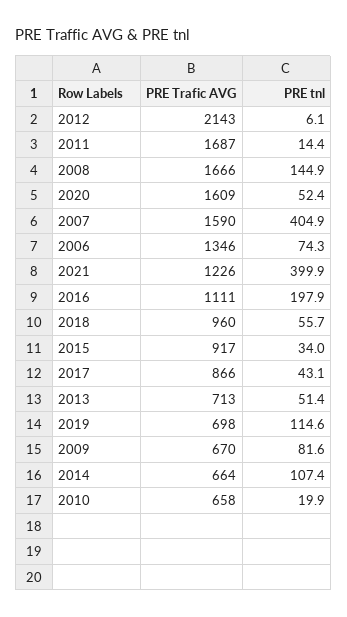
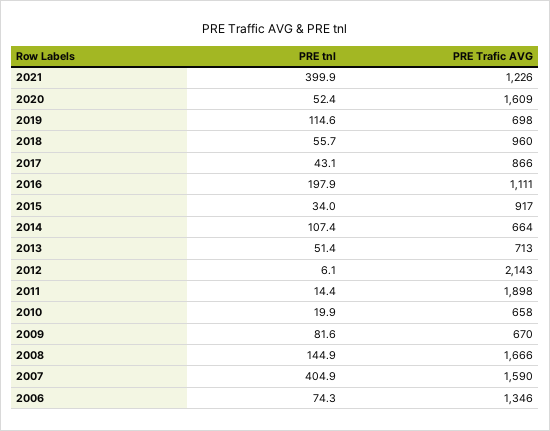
  {
    "PRE Trafic AVG": {
      "2012": 2143,
-     "2011": 1687,
+     "2011": 1898,
      "2008": 1666,
      "2020": 1609,
      "2007": 1590,
      "2006": 1346,
      "2021": 1226,
      "2016": 1111,
      "2018": 960,
      "2015": 917,
      "2017": 866,
      "2013": 713,
      "2019": 698,
      "2009": 670,
      "2014": 664,
      "2010": 658
    },
    "PRE tnl": {
      "2012": 6.1,
      "2011": 14.4,
      "2008": 144.9,
      "2020": 52.4,
      "2007": 404.9,
      "2006": 74.3,
      "2021": 399.9,
      "2016": 197.9,
      "2018": 55.7,
      "2015": 34,
      "2017": 43.1,
      "2013": 51.4,
      "2019": 114.6,
      "2009": 81.6,
      "2014": 107.4,
      "2010": 19.9
    }
  }

